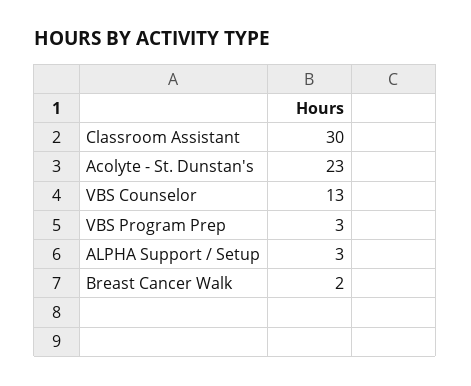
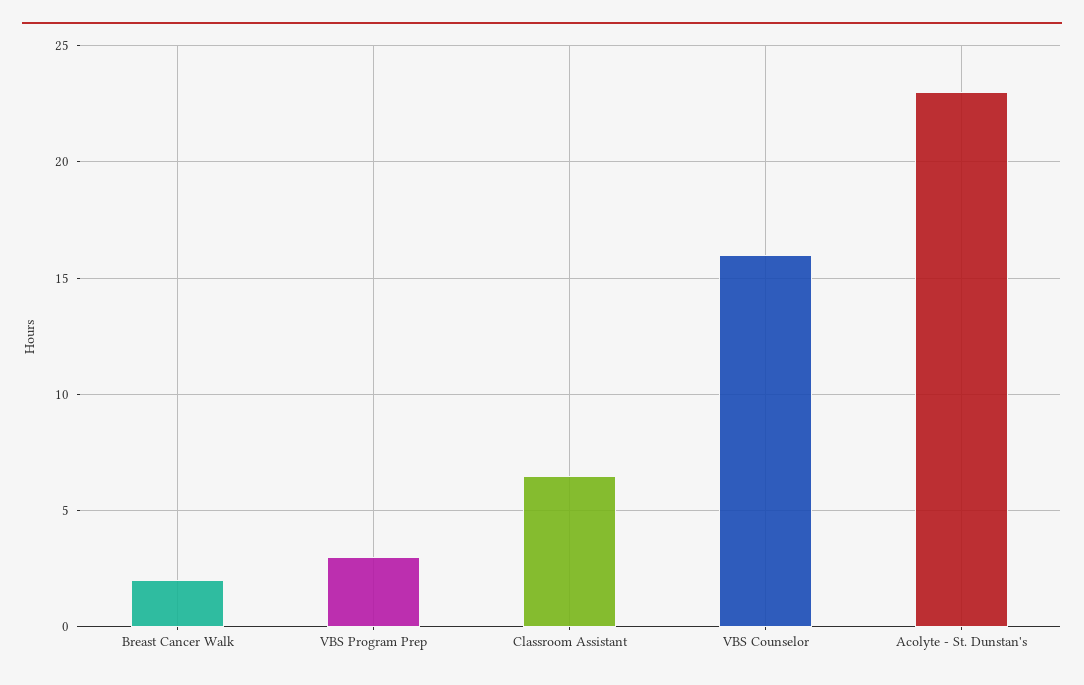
  {
-   "Classroom Assistant": 30,
+   "Classroom Assistant": 6.5,
    "Acolyte - St. Dunstan's": 23,
-   "VBS Counselor": 13,
+   "VBS Counselor": 16,
    "VBS Program Prep": 3,
-   "ALPHA Support / Setup": 3,
    "Breast Cancer Walk": 2
  }

